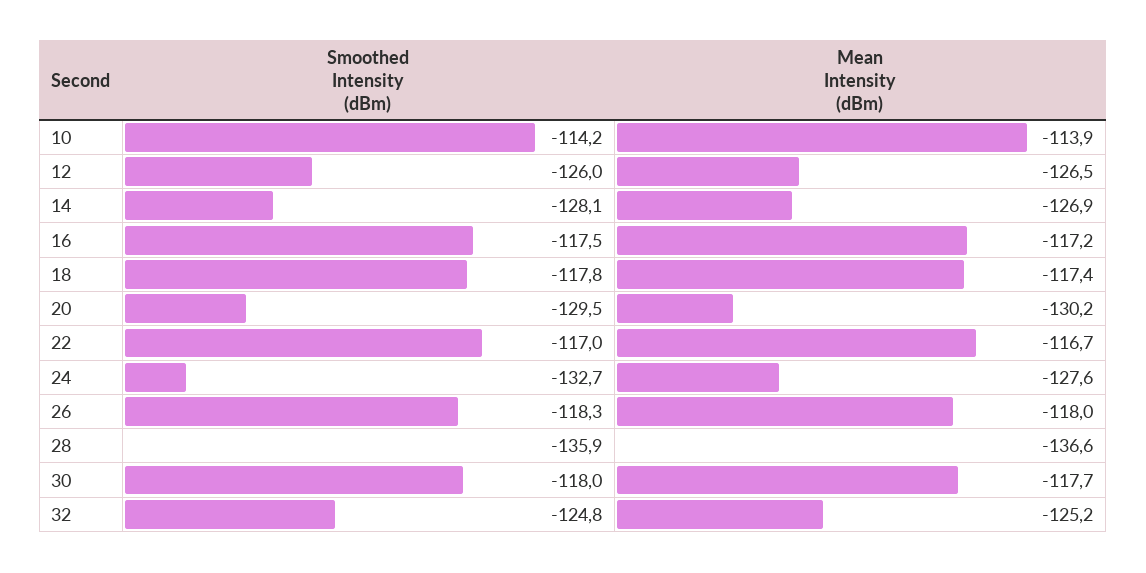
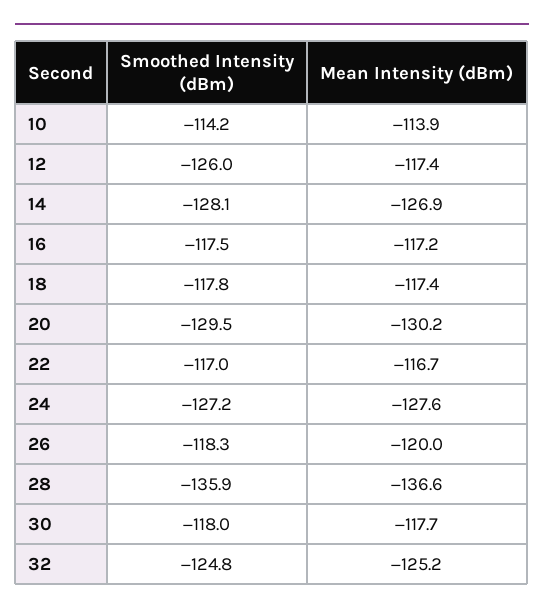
  {
    "Smoothed Intensity (dBm)": {
      "10": -114.2,
      "12": -126,
      "14": -128.1,
      "16": -117.5,
      "18": -117.8,
      "20": -129.5,
      "22": -117,
-     "24": -132.7,
+     "24": -127.2,
      "26": -118.3,
      "28": -135.9,
      "30": -118,
      "32": -124.8
    },
    "Mean Intensity (dBm)": {
      "10": -113.9,
-     "12": -126.5,
+     "12": -117.4,
      "14": -126.9,
      "16": -117.2,
      "18": -117.4,
      "20": -130.2,
      "22": -116.7,
      "24": -127.6,
-     "26": -118,
+     "26": -120,
      "28": -136.6,
      "30": -117.7,
      "32": -125.2
    }
  }

